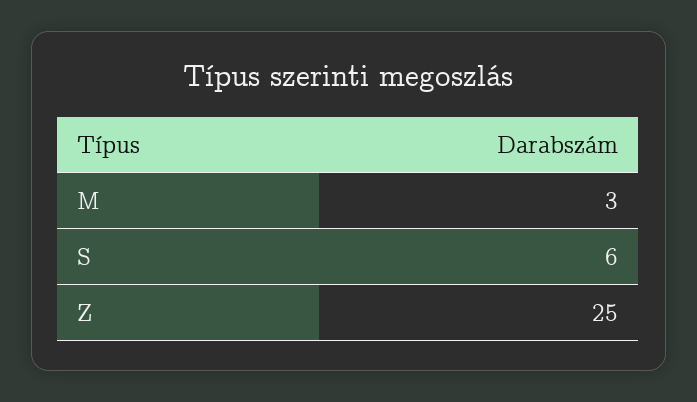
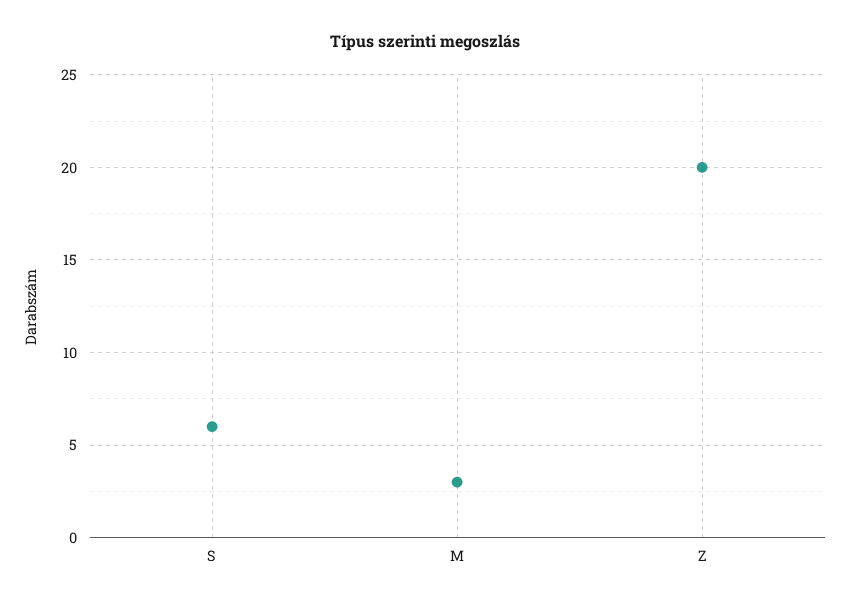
  {
    "M": 3,
    "S": 6,
-   "Z": 25
+   "Z": 20
  }

